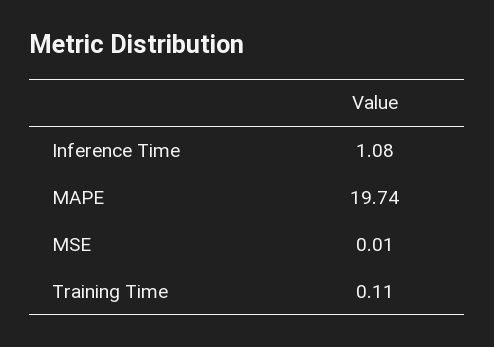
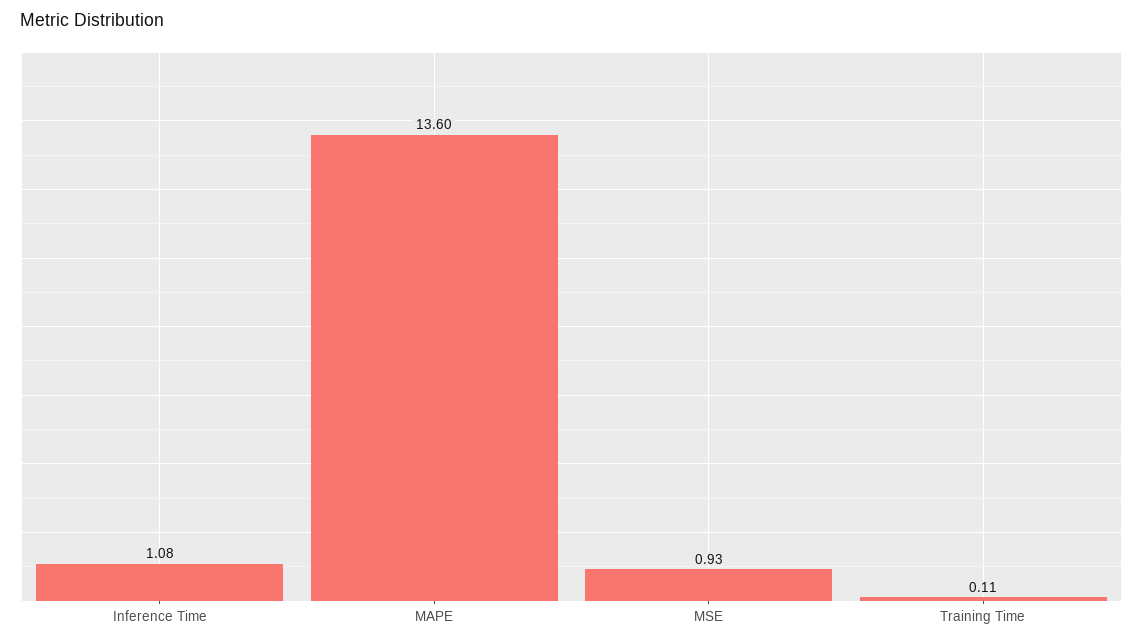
  {
    "Inference Time": 1.08,
-   "MAPE": 19.74,
+   "MAPE": 13.6,
-   "MSE": 0.01,
+   "MSE": 0.93,
    "Training Time": 0.11
  }

